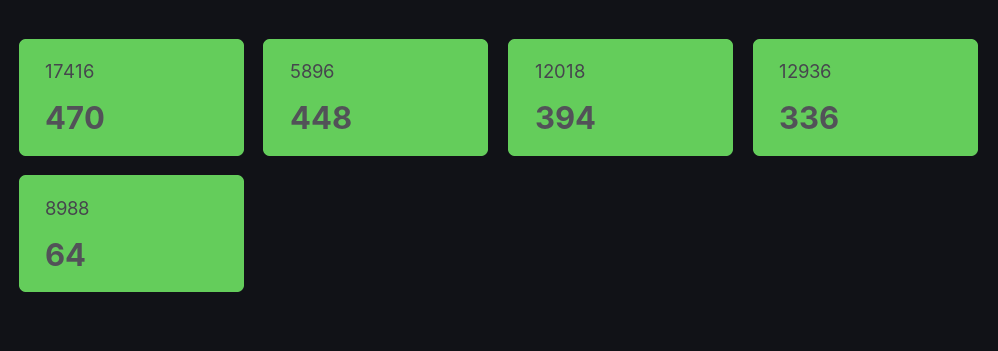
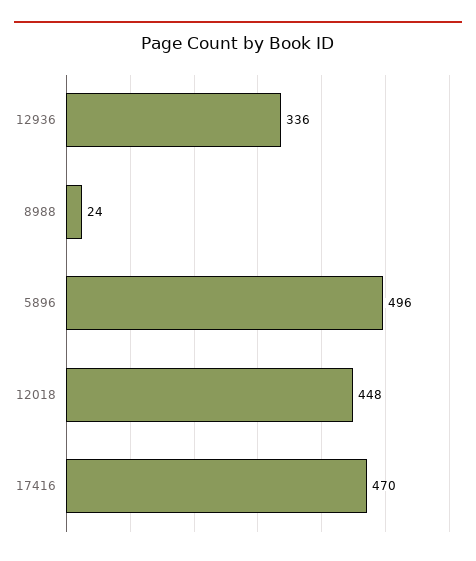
  {
    "17416": 470,
-   "5896": 448,
+   "5896": 496,
-   "12018": 394,
+   "12018": 448,
    "12936": 336,
-   "8988": 64
+   "8988": 24
  }

